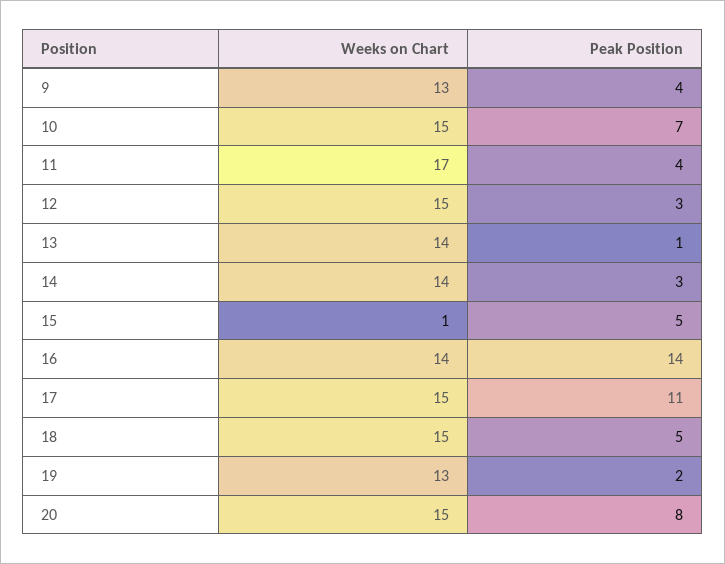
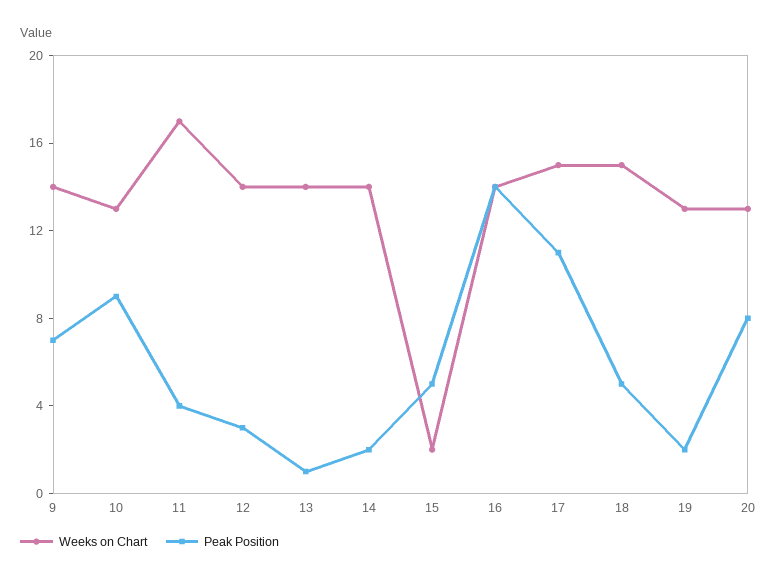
  {
    "Weeks on Chart": {
-     "9": 13,
+     "9": 14,
-     "10": 15,
+     "10": 13,
      "11": 17,
-     "12": 15,
+     "12": 14,
      "13": 14,
      "14": 14,
-     "15": 1,
+     "15": 2,
      "16": 14,
      "17": 15,
      "18": 15,
      "19": 13,
-     "20": 15
+     "20": 13
    },
    "Peak Position": {
-     "9": 4,
+     "9": 7,
-     "10": 7,
+     "10": 9,
      "11": 4,
      "12": 3,
      "13": 1,
-     "14": 3,
+     "14": 2,
      "15": 5,
      "16": 14,
      "17": 11,
      "18": 5,
      "19": 2,
      "20": 8
    }
  }

